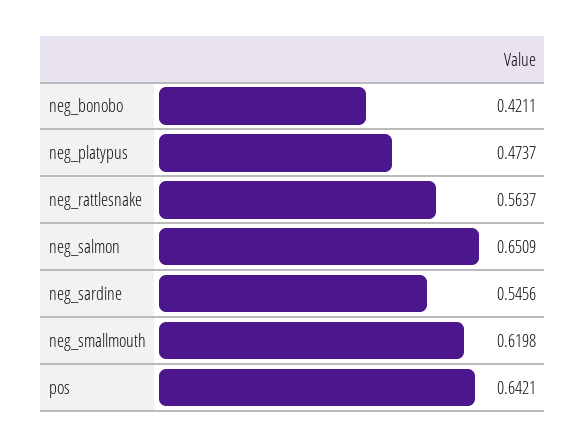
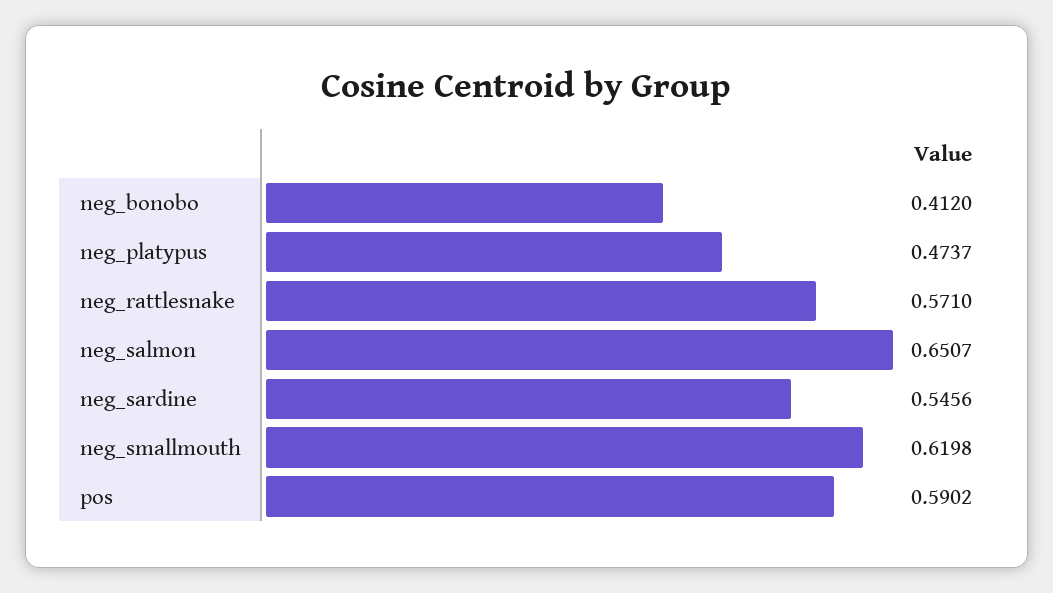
  {
-   "neg_bonobo": 0.4211,
+   "neg_bonobo": 0.412,
    "neg_platypus": 0.4737,
-   "neg_rattlesnake": 0.5637,
+   "neg_rattlesnake": 0.571,
-   "neg_salmon": 0.6509,
+   "neg_salmon": 0.6507,
    "neg_sardine": 0.5456,
    "neg_smallmouth": 0.6198,
-   "pos": 0.6421
+   "pos": 0.5902
  }

